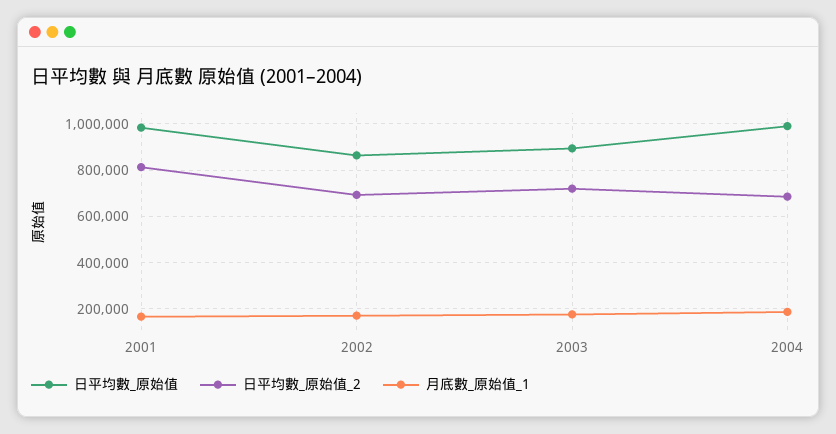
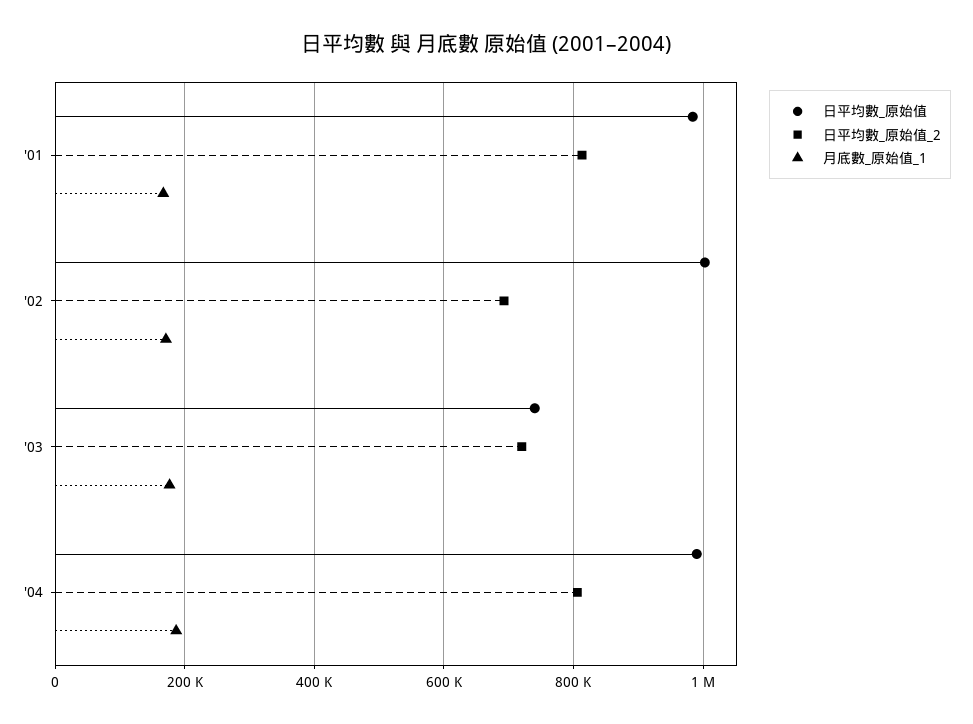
  {
    "日平均數_原始值": {
      "2001": 980000,
-     "2002": 850000,
+     "2002": 1000000,
-     "2003": 900000,
+     "2003": 740000,
      "2004": 1000000
    },
    "日平均數_原始值_2": {
      "2001": 820000,
      "2002": 700000,
      "2003": 720000,
-     "2004": 700000
+     "2004": 800000
    },
    "月底數_原始值_1": {
      "2001": 160000,
      "2002": 180000,
      "2003": 180000,
      "2004": 180000
    }
  }

